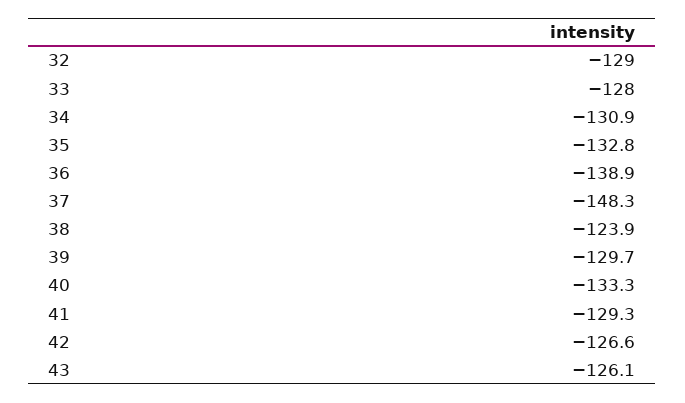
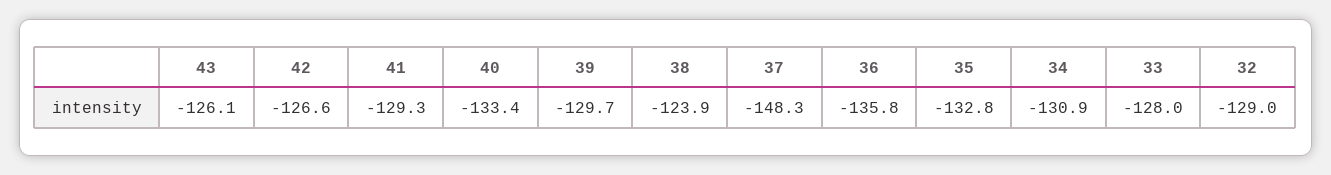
  {
    "32": -129,
    "33": -128,
    "34": -130.9,
    "35": -132.8,
-   "36": -138.9,
+   "36": -135.8,
    "37": -148.3,
    "38": -123.9,
    "39": -129.7,
-   "40": -133.3,
+   "40": -133.4,
    "41": -129.3,
    "42": -126.6,
    "43": -126.1
  }

